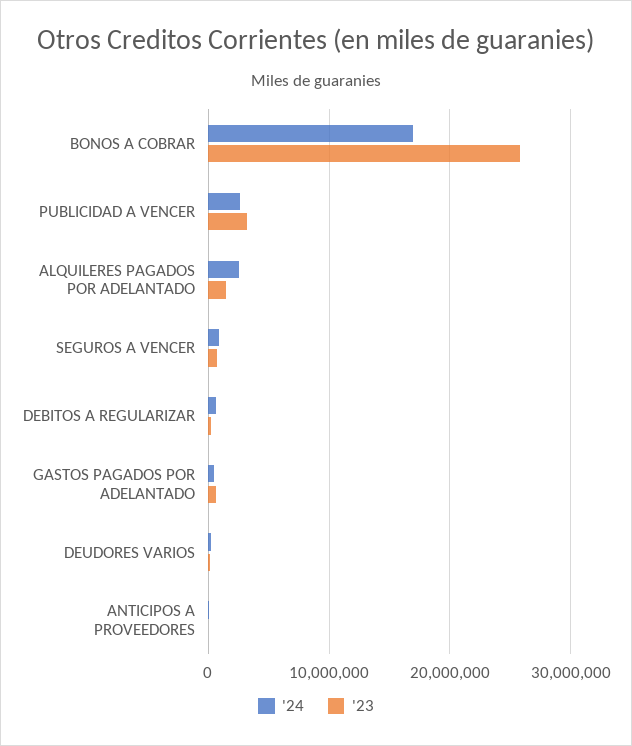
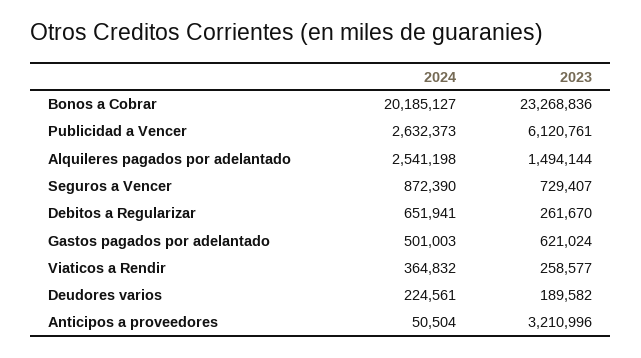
  {
    "'24": {
-     "BONOS A COBRAR": 17000000,
+     "BONOS A COBRAR": 20185127,
      "PUBLICIDAD A VENCER": 2632373,
      "ALQUILERES PAGADOS POR ADELANTADO": 2541198,
      "SEGUROS A VENCER": 872390,
      "DEBITOS A REGULARIZAR": 651941,
      "GASTOS PAGADOS POR ADELANTADO": 501003,
      "DEUDORES VARIOS": 224561,
-     "ANTICIPOS A PROVEEDORES": 50504
+     "ANTICIPOS A PROVEEDORES": 50504,
+     "Viaticos a Rendir": 364832
    },
    "'23": {
-     "BONOS A COBRAR": 26000000,
+     "BONOS A COBRAR": 23268836,
-     "PUBLICIDAD A VENCER": 3000000,
+     "PUBLICIDAD A VENCER": 6120761,
      "ALQUILERES PAGADOS POR ADELANTADO": 1494144,
      "SEGUROS A VENCER": 729407,
      "DEBITOS A REGULARIZAR": 261670,
      "GASTOS PAGADOS POR ADELANTADO": 621024,
      "DEUDORES VARIOS": 189582,
-     "ANTICIPOS A PROVEEDORES": 0
+     "ANTICIPOS A PROVEEDORES": 3210996,
+     "Viaticos a Rendir": 258577
    }
  }

